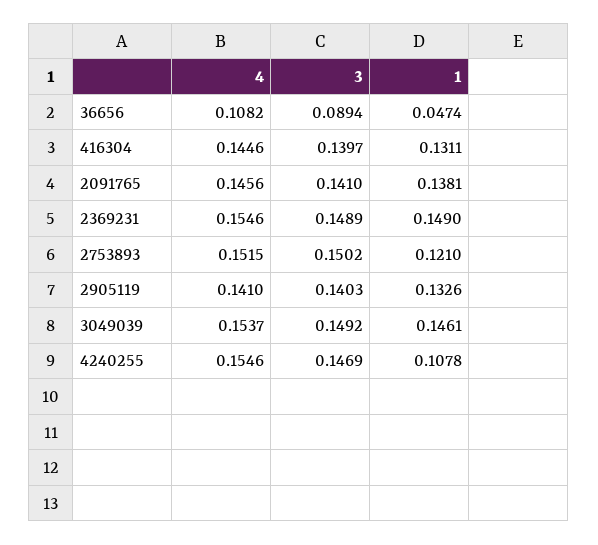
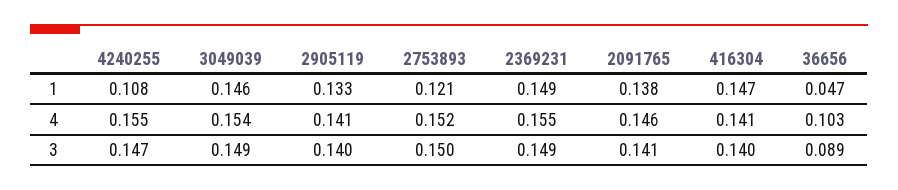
  {
    "4": {
-     "36656": 0.1082,
+     "36656": 0.103,
-     "416304": 0.1446,
+     "416304": 0.141,
      "2091765": 0.1456,
      "2369231": 0.1546,
      "2753893": 0.1515,
      "2905119": 0.141,
      "3049039": 0.1537,
      "4240255": 0.1546
    },
    "3": {
      "36656": 0.0894,
      "416304": 0.1397,
      "2091765": 0.141,
      "2369231": 0.1489,
      "2753893": 0.1502,
      "2905119": 0.1403,
      "3049039": 0.1492,
      "4240255": 0.1469
    },
    "1": {
      "36656": 0.0474,
-     "416304": 0.1311,
+     "416304": 0.147,
      "2091765": 0.1381,
      "2369231": 0.149,
      "2753893": 0.121,
      "2905119": 0.1326,
      "3049039": 0.1461,
      "4240255": 0.1078
    }
  }

